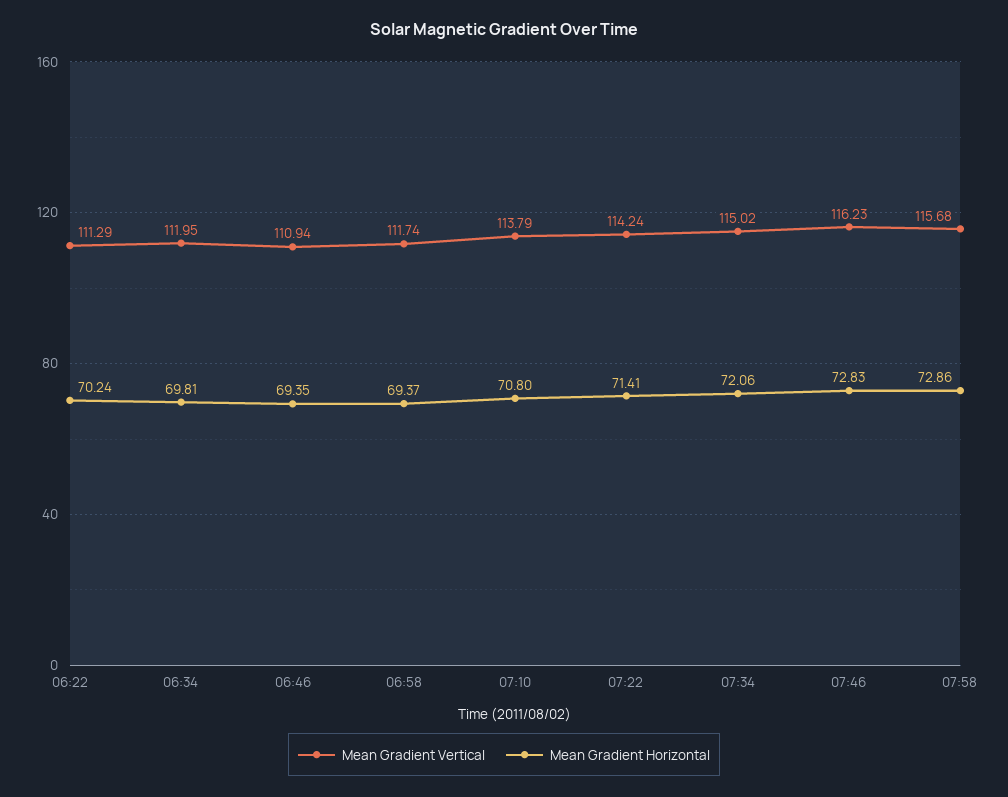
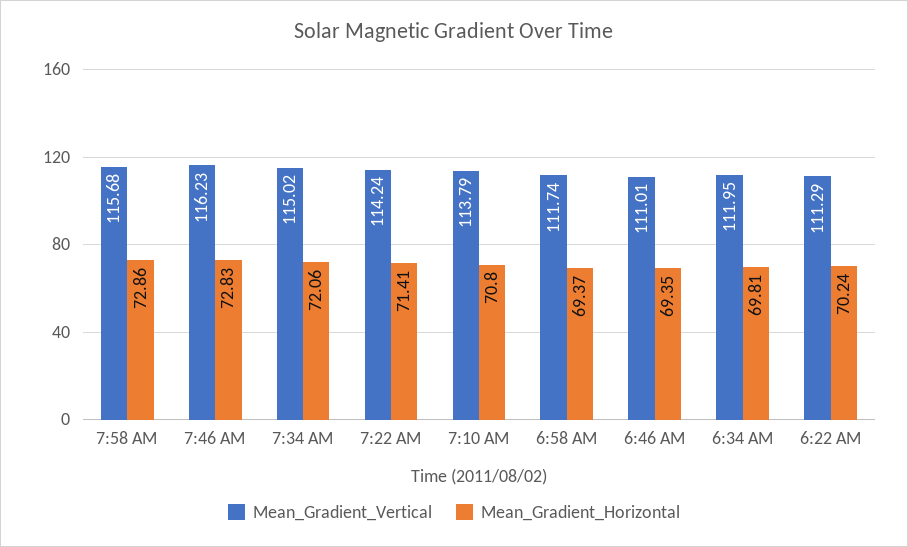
  {
    "Mean Gradient Vertical": {
      "06:22": 111.29,
      "06:34": 111.95,
-     "06:46": 110.94,
+     "06:46": 111.01,
      "06:58": 111.74,
      "07:10": 113.79,
      "07:22": 114.24,
      "07:34": 115.02,
      "07:46": 116.23,
      "07:58": 115.68
    },
    "Mean Gradient Horizontal": {
      "06:22": 70.24,
      "06:34": 69.81,
      "06:46": 69.35,
      "06:58": 69.37,
      "07:10": 70.8,
      "07:22": 71.41,
      "07:34": 72.06,
      "07:46": 72.83,
      "07:58": 72.86
    }
  }

